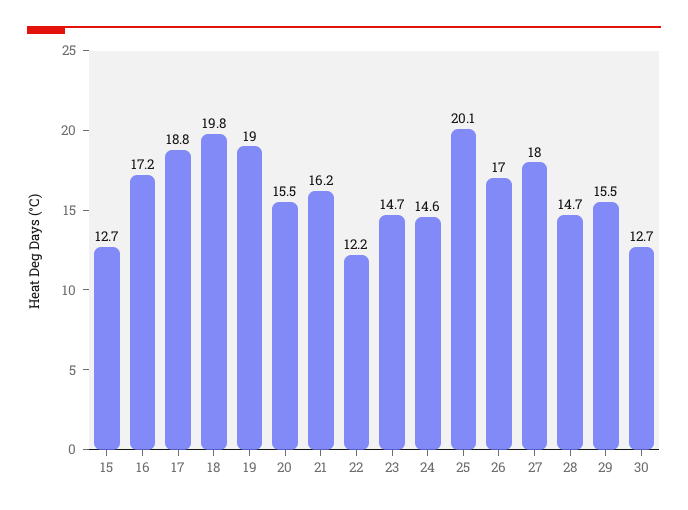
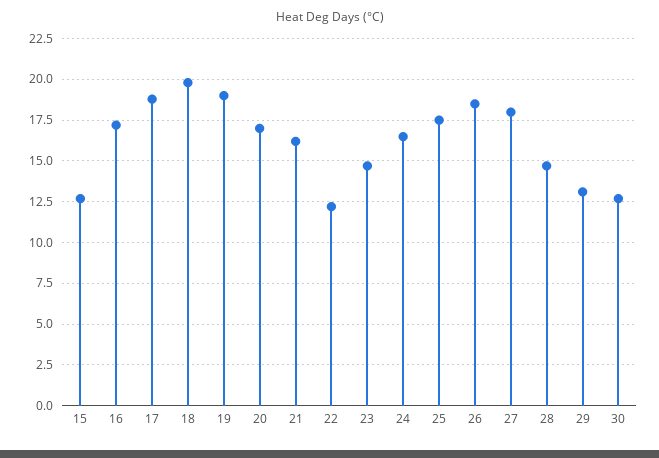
  {
    "15": 12.7,
    "16": 17.2,
    "17": 18.8,
    "18": 19.8,
    "19": 19,
-   "20": 15.5,
+   "20": 17,
    "21": 16.2,
    "22": 12.2,
    "23": 14.7,
-   "24": 14.6,
+   "24": 16.5,
-   "25": 20.1,
+   "25": 17.5,
-   "26": 17,
+   "26": 18.5,
    "27": 18,
    "28": 14.7,
-   "29": 15.5,
+   "29": 13,
    "30": 12.7
  }

